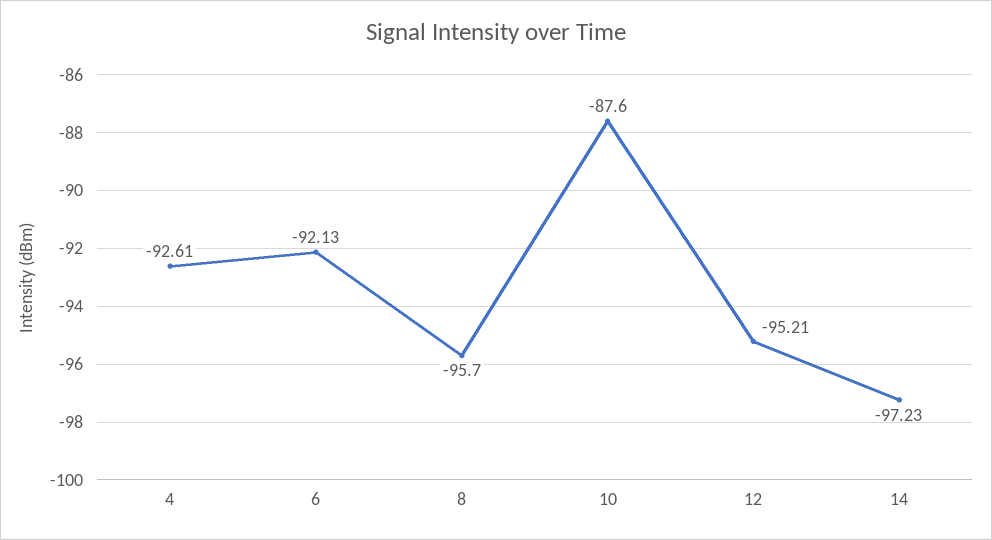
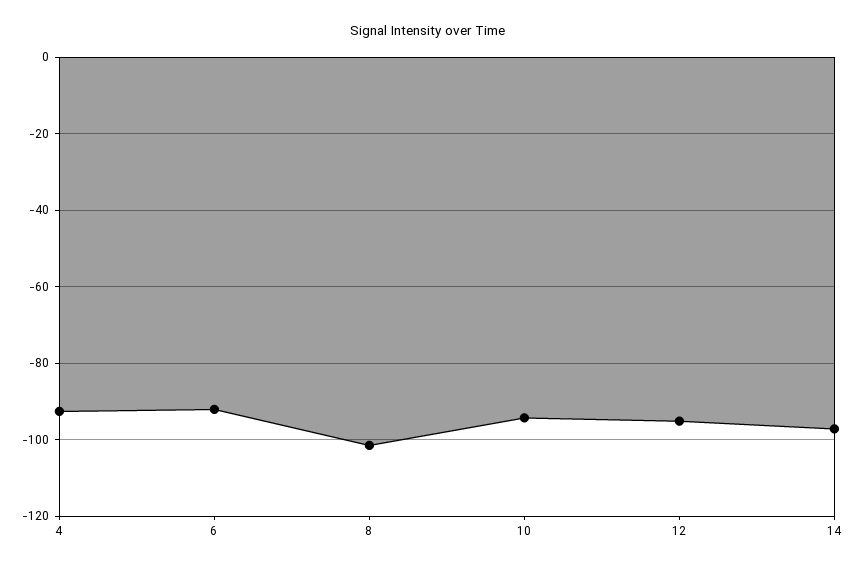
  {
    "4": -92.61,
    "6": -92.13,
-   "8": -95.7,
+   "8": -102,
-   "10": -87.6,
+   "10": -94,
    "12": -95.21,
    "14": -97.23
  }

